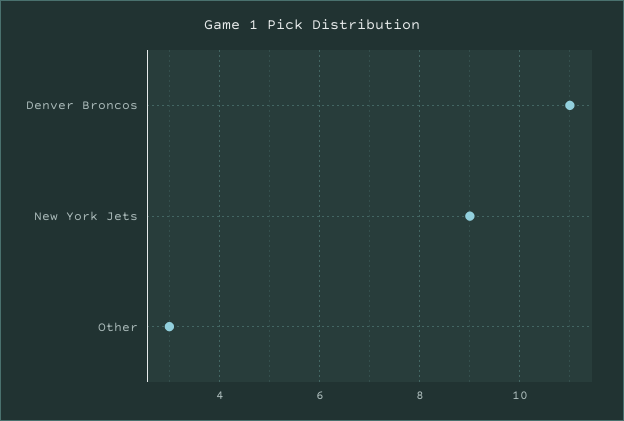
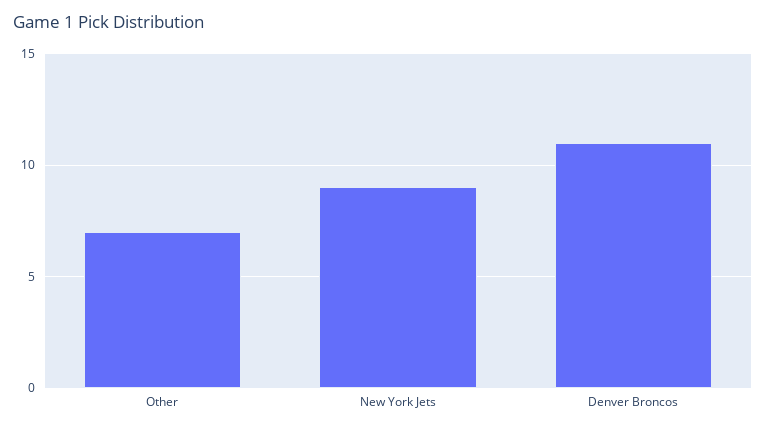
  {
    "Denver Broncos": 11,
    "New York Jets": 9,
-   "Other": 3
+   "Other": 7
  }

